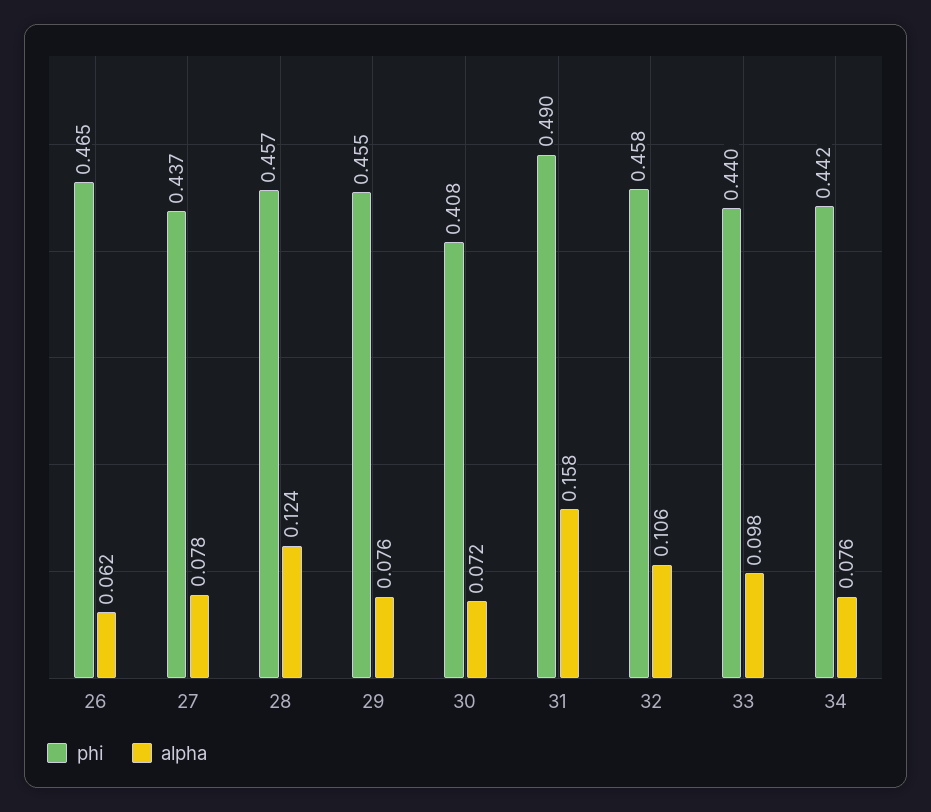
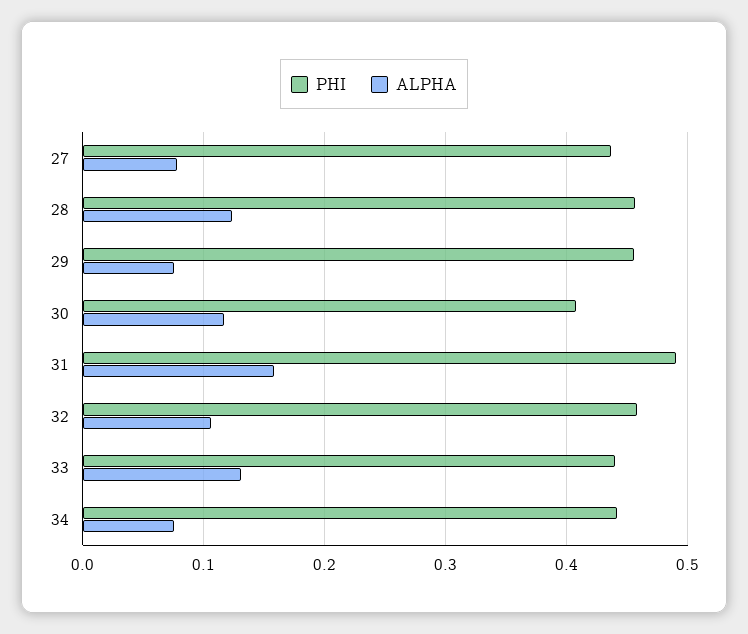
  {
    "phi": {
-     "26": 0.465,
      "27": 0.437,
      "28": 0.457,
      "29": 0.455,
      "30": 0.408,
      "31": 0.49,
      "32": 0.458,
      "33": 0.44,
      "34": 0.442
    },
    "alpha": {
-     "26": 0.062,
      "27": 0.078,
      "28": 0.124,
      "29": 0.076,
-     "30": 0.072,
+     "30": 0.12,
      "31": 0.158,
      "32": 0.106,
-     "33": 0.098,
+     "33": 0.13,
      "34": 0.076
    }
  }

